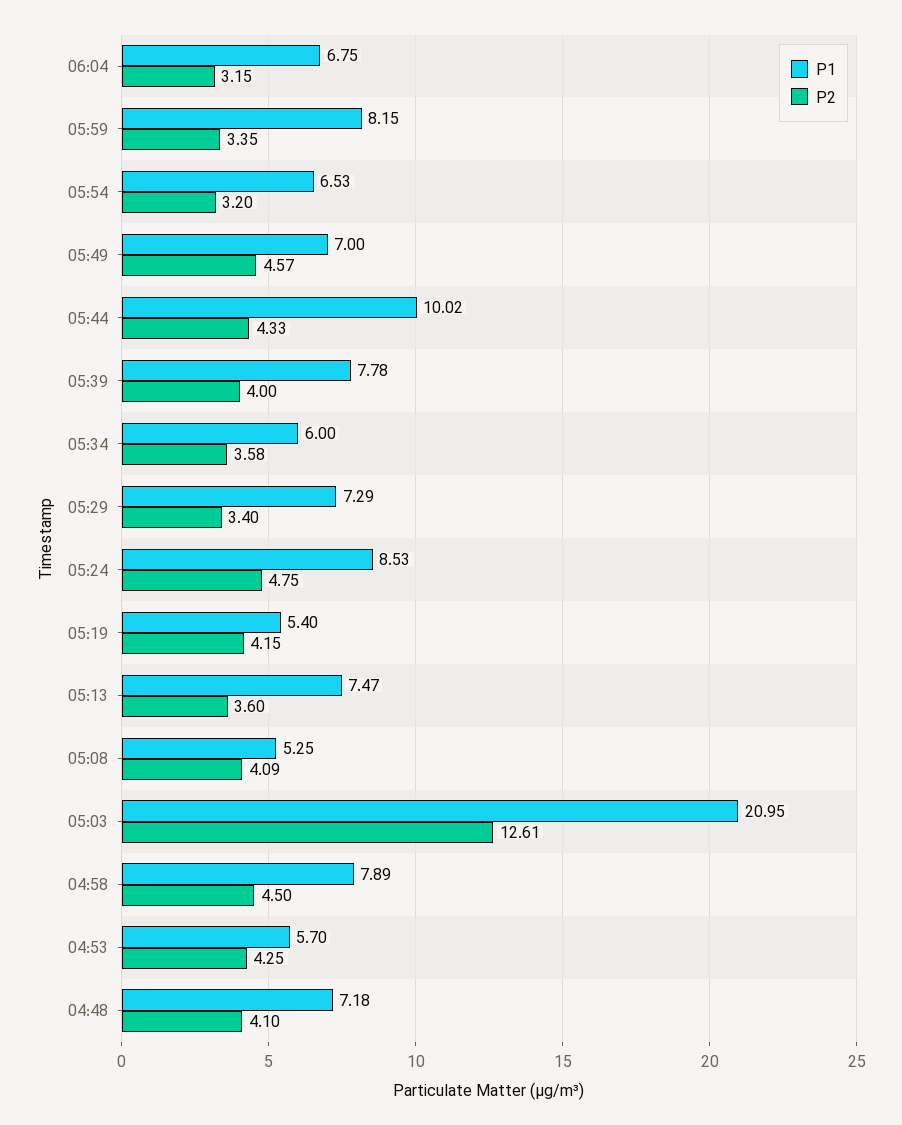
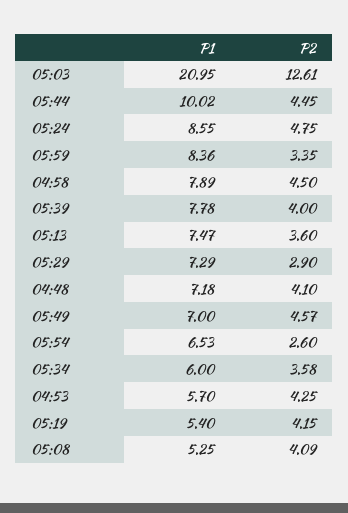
  {
    "P1": {
-     "06:04": 6.75,
-     "05:59": 8.15,
+     "05:59": 8.36,
      "05:54": 6.53,
      "05:49": 7,
      "05:44": 10.02,
      "05:39": 7.78,
      "05:34": 6,
      "05:29": 7.29,
-     "05:24": 8.53,
+     "05:24": 8.55,
      "05:19": 5.4,
      "05:13": 7.47,
      "05:08": 5.25,
      "05:03": 20.95,
      "04:58": 7.89,
      "04:53": 5.7,
      "04:48": 7.18
    },
    "P2": {
-     "06:04": 3.15,
      "05:59": 3.35,
-     "05:54": 3.2,
+     "05:54": 2.6,
      "05:49": 4.57,
-     "05:44": 4.33,
+     "05:44": 4.45,
      "05:39": 4,
      "05:34": 3.58,
-     "05:29": 3.4,
+     "05:29": 2.9,
      "05:24": 4.75,
      "05:19": 4.15,
      "05:13": 3.6,
      "05:08": 4.09,
      "05:03": 12.61,
      "04:58": 4.5,
      "04:53": 4.25,
      "04:48": 4.1
    }
  }

